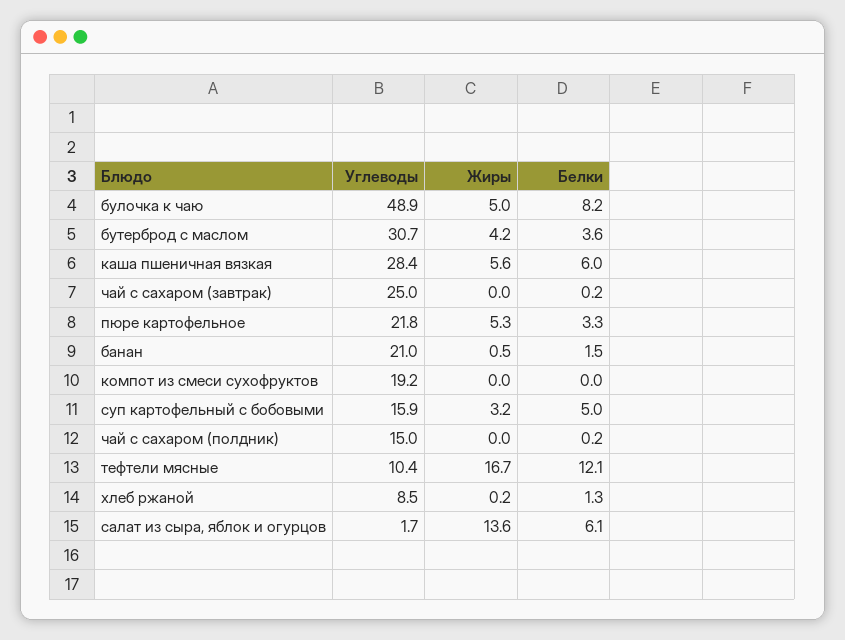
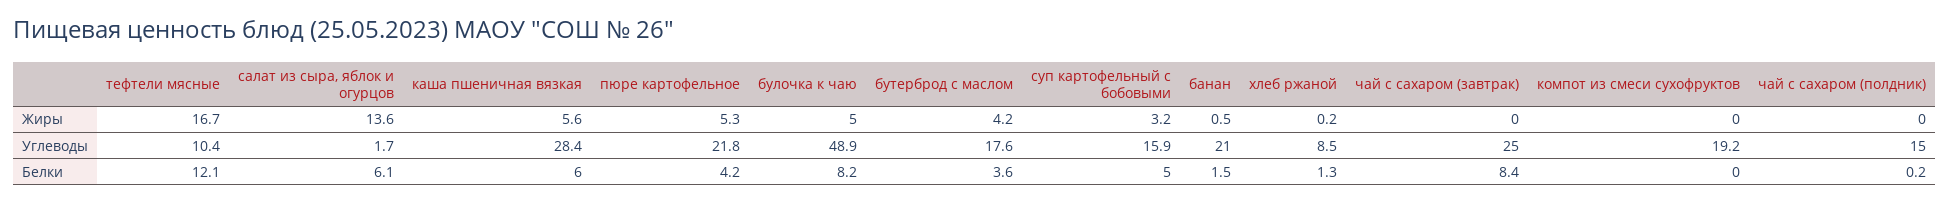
  {
    "Углеводы": {
      "булочка к чаю": 48.9,
-     "бутерброд с маслом": 30.7,
+     "бутерброд с маслом": 17.6,
      "каша пшеничная вязкая": 28.4,
      "чай с сахаром (завтрак)": 25,
      "пюре картофельное": 21.8,
      "банан": 21,
      "компот из смеси сухофруктов": 19.2,
      "суп картофельный с бобовыми": 15.9,
      "чай с сахаром (полдник)": 15,
      "тефтели мясные": 10.4,
      "хлеб ржаной": 8.5,
      "салат из сыра, яблок и огурцов": 1.7
    },
    "Жиры": {
      "булочка к чаю": 5,
      "бутерброд с маслом": 4.2,
      "каша пшеничная вязкая": 5.6,
      "чай с сахаром (завтрак)": 0,
      "пюре картофельное": 5.3,
      "банан": 0.5,
      "компот из смеси сухофруктов": 0,
      "суп картофельный с бобовыми": 3.2,
      "чай с сахаром (полдник)": 0,
      "тефтели мясные": 16.7,
      "хлеб ржаной": 0.2,
      "салат из сыра, яблок и огурцов": 13.6
    },
    "Белки": {
      "булочка к чаю": 8.2,
      "бутерброд с маслом": 3.6,
      "каша пшеничная вязкая": 6,
-     "чай с сахаром (завтрак)": 0.2,
+     "чай с сахаром (завтрак)": 8.4,
-     "пюре картофельное": 3.3,
+     "пюре картофельное": 4.2,
      "банан": 1.5,
      "компот из смеси сухофруктов": 0,
      "суп картофельный с бобовыми": 5,
      "чай с сахаром (полдник)": 0.2,
      "тефтели мясные": 12.1,
      "хлеб ржаной": 1.3,
      "салат из сыра, яблок и огурцов": 6.1
    }
  }

